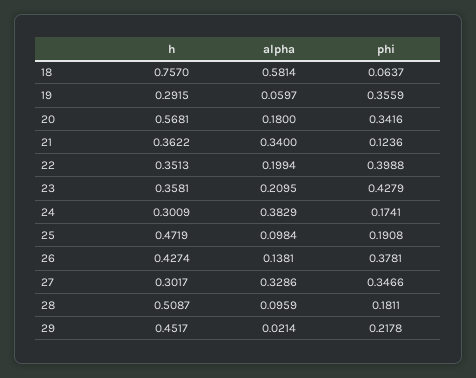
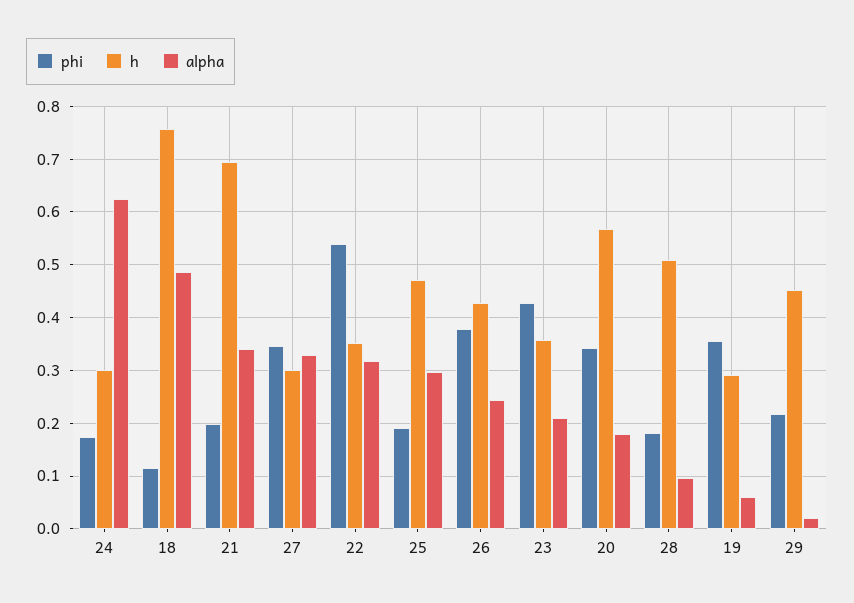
  {
    "h": {
      "18": 0.757,
      "19": 0.2915,
      "20": 0.5681,
-     "21": 0.3622,
+     "21": 0.7,
      "22": 0.3513,
      "23": 0.3581,
      "24": 0.3009,
      "25": 0.4719,
      "26": 0.4274,
      "27": 0.3017,
      "28": 0.5087,
      "29": 0.4517
    },
    "alpha": {
-     "18": 0.5814,
+     "18": 0.48,
      "19": 0.0597,
      "20": 0.18,
      "21": 0.34,
-     "22": 0.1994,
+     "22": 0.32,
      "23": 0.2095,
-     "24": 0.3829,
+     "24": 0.62,
-     "25": 0.0984,
+     "25": 0.3,
-     "26": 0.1381,
+     "26": 0.24,
      "27": 0.3286,
      "28": 0.0959,
      "29": 0.0214
    },
    "phi": {
-     "18": 0.0637,
+     "18": 0.12,
      "19": 0.3559,
      "20": 0.3416,
-     "21": 0.1236,
+     "21": 0.2,
-     "22": 0.3988,
+     "22": 0.54,
      "23": 0.4279,
      "24": 0.1741,
      "25": 0.1908,
      "26": 0.3781,
      "27": 0.3466,
      "28": 0.1811,
      "29": 0.2178
    }
  }

